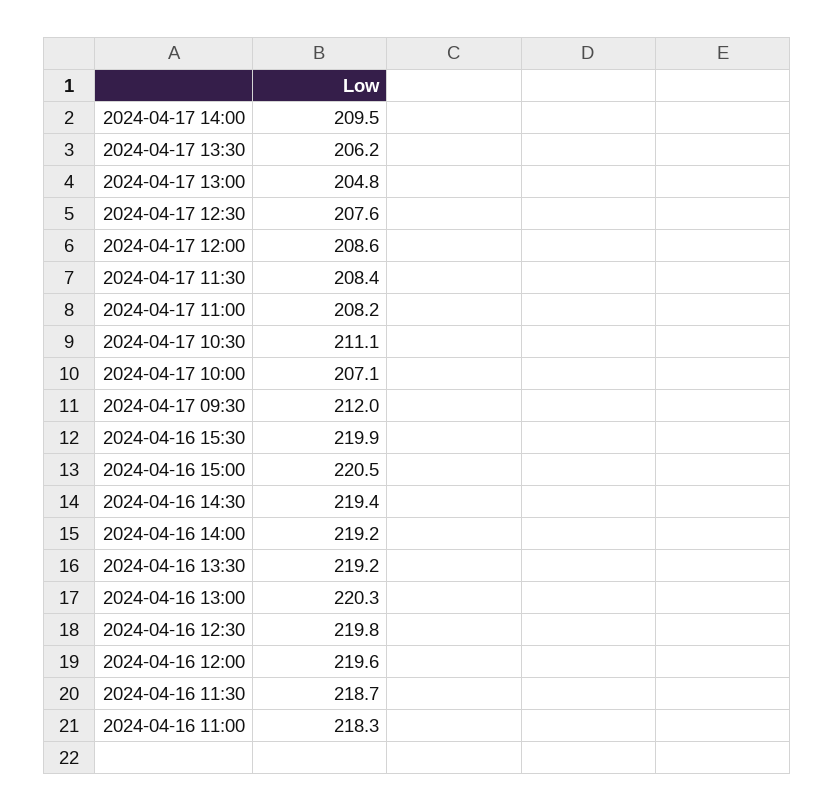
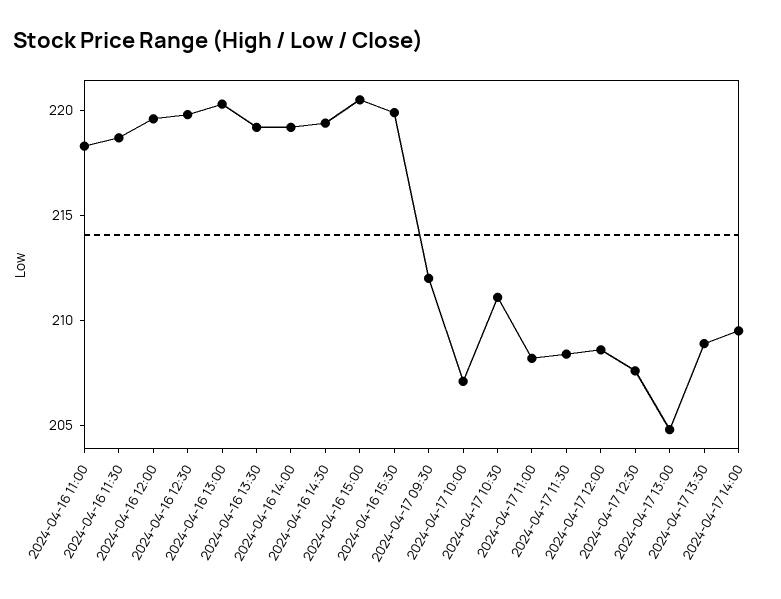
  {
    "2024-04-17 14:00": 209.5,
-   "2024-04-17 13:30": 206.2,
+   "2024-04-17 13:30": 209,
    "2024-04-17 13:00": 204.8,
    "2024-04-17 12:30": 207.6,
    "2024-04-17 12:00": 208.6,
    "2024-04-17 11:30": 208.4,
    "2024-04-17 11:00": 208.2,
    "2024-04-17 10:30": 211.1,
    "2024-04-17 10:00": 207.1,
    "2024-04-17 09:30": 212,
    "2024-04-16 15:30": 219.9,
    "2024-04-16 15:00": 220.5,
    "2024-04-16 14:30": 219.4,
    "2024-04-16 14:00": 219.2,
    "2024-04-16 13:30": 219.2,
    "2024-04-16 13:00": 220.3,
    "2024-04-16 12:30": 219.8,
    "2024-04-16 12:00": 219.6,
    "2024-04-16 11:30": 218.7,
    "2024-04-16 11:00": 218.3
  }

